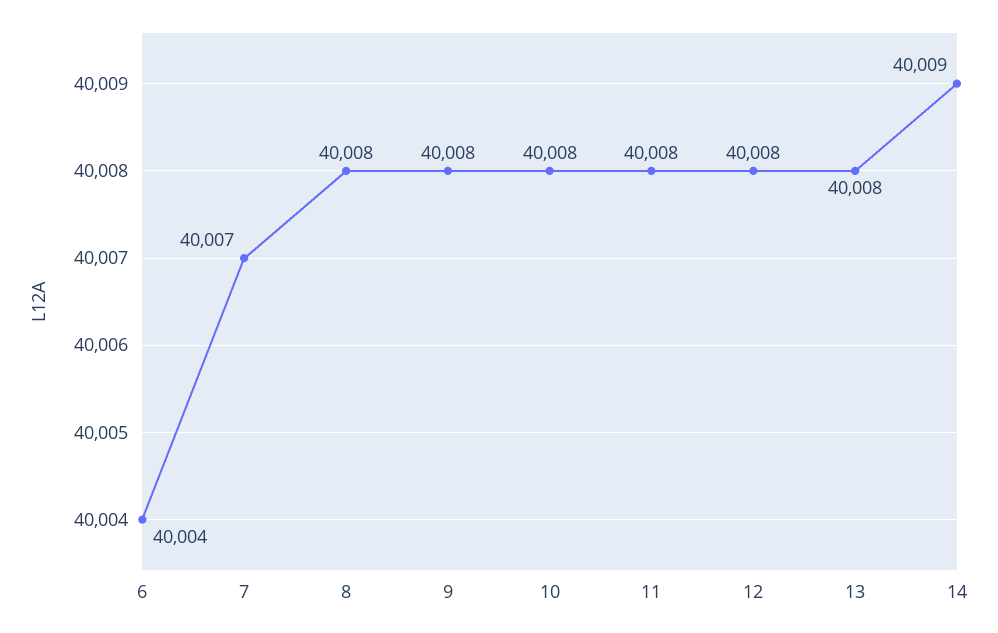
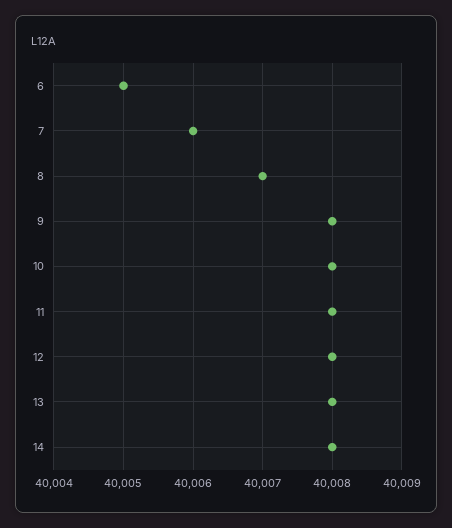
  {
-   "6": 40004,
+   "6": 40005,
-   "7": 40007,
+   "7": 40006,
-   "8": 40008,
+   "8": 40007,
    "9": 40008,
    "10": 40008,
    "11": 40008,
    "12": 40008,
    "13": 40008,
-   "14": 40009
+   "14": 40008
  }

